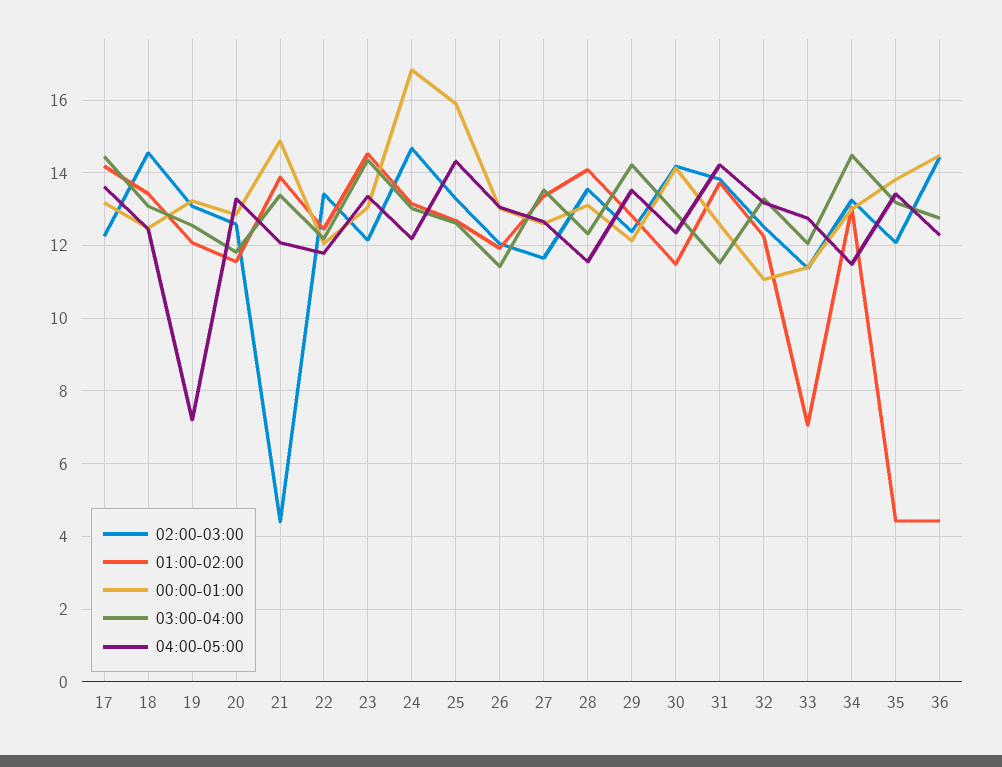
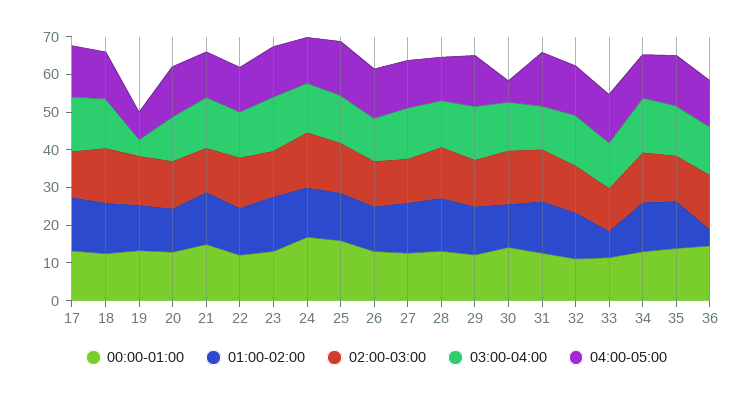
  {
    "02:00-03:00": {
      "17": 12.2,
      "18": 14.6,
      "19": 13,
      "20": 12.6,
-     "21": 4.4,
+     "21": 12.5,
      "22": 13.4,
      "23": 12.2,
      "24": 14.6,
      "25": 13.2,
      "26": 12,
      "27": 11.6,
      "28": 13.6,
      "29": 12.4,
      "30": 14.2,
      "31": 13.8,
      "32": 12.6,
      "33": 11.4,
      "34": 13.2,
      "35": 12,
      "36": 14.4
    },
    "01:00-02:00": {
      "17": 14.2,
      "18": 13.4,
      "19": 12,
      "20": 11.6,
      "21": 13.8,
      "22": 12.4,
      "23": 14.6,
      "24": 13.2,
      "25": 12.6,
      "26": 12,
      "27": 13.4,
      "28": 14,
      "29": 12.8,
      "30": 11.4,
      "31": 13.8,
      "32": 12.2,
      "33": 7,
      "34": 13,
-     "35": 4.4,
+     "35": 12.5,
      "36": 4.4
    },
    "00:00-01:00": {
      "17": 13.2,
      "18": 12.4,
      "19": 13.2,
      "20": 12.8,
      "21": 14.8,
      "22": 12,
      "23": 13,
      "24": 16.8,
      "25": 16,
      "26": 13,
      "27": 12.6,
      "28": 13.2,
      "29": 12.2,
      "30": 14.2,
      "31": 12.6,
      "32": 11,
      "33": 11.4,
      "34": 13,
      "35": 13.8,
      "36": 14.4
    },
    "03:00-04:00": {
      "17": 14.4,
      "18": 13,
-     "19": 12.6,
+     "19": 5,
      "20": 11.8,
      "21": 13.4,
      "22": 12.2,
      "23": 14.4,
      "24": 13,
      "25": 12.6,
      "26": 11.4,
      "27": 13.6,
      "28": 12.4,
      "29": 14.2,
      "30": 12.8,
      "31": 11.6,
      "32": 13.2,
      "33": 12,
      "34": 14.4,
      "35": 13.2,
      "36": 12.8
    },
    "04:00-05:00": {
      "17": 13.6,
      "18": 12.4,
      "19": 7.2,
      "20": 13.2,
      "21": 12,
      "22": 11.8,
      "23": 13.4,
      "24": 12.2,
      "25": 14.4,
      "26": 13,
      "27": 12.6,
      "28": 11.6,
      "29": 13.6,
-     "30": 12.4,
+     "30": 5,
      "31": 14.2,
      "32": 13.2,
      "33": 12.8,
      "34": 11.4,
      "35": 13.4,
      "36": 12.2
    }
  }

